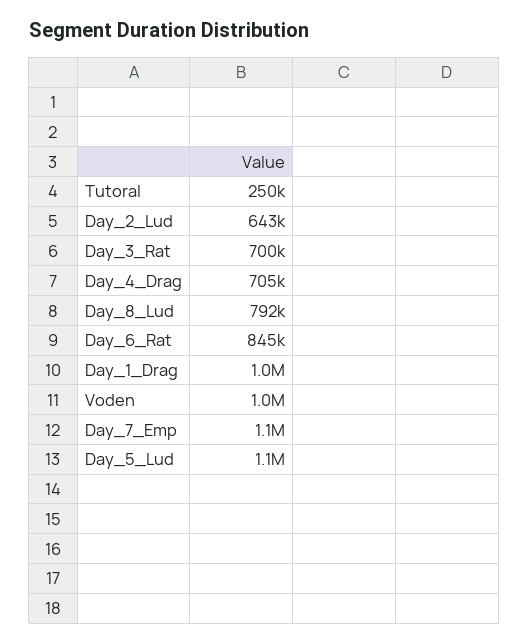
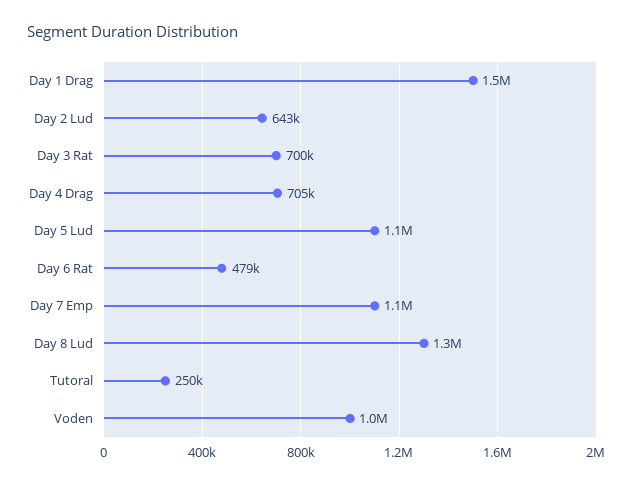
  {
    "Tutoral": 250000,
    "Day_2_Lud": 643000,
    "Day_3_Rat": 700000,
    "Day_4_Drag": 705000,
-   "Day_8_Lud": 792000,
+   "Day_8_Lud": 1300000,
-   "Day_6_Rat": 845000,
+   "Day_6_Rat": 479000,
-   "Day_1_Drag": 1000000,
+   "Day_1_Drag": 1500000,
    "Voden": 1000000,
    "Day_7_Emp": 1100000,
    "Day_5_Lud": 1100000
  }

